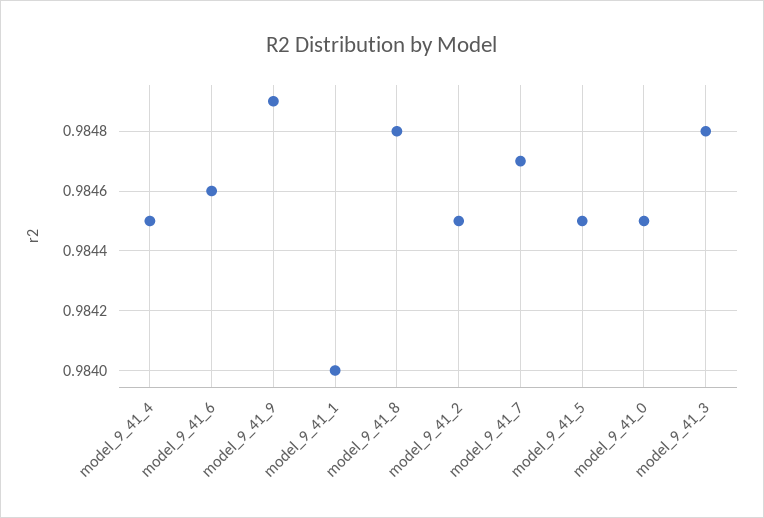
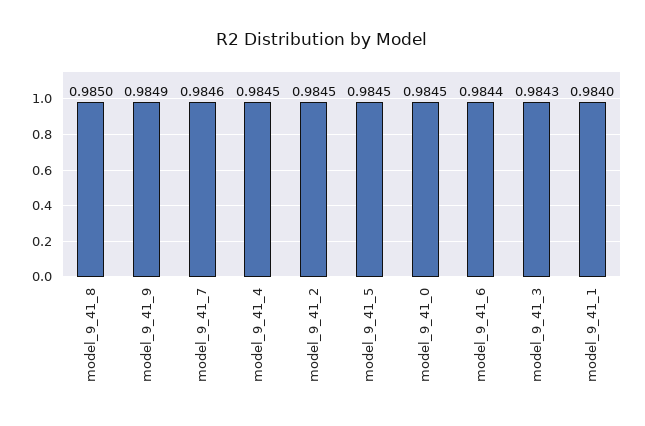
  {
    "model_9_41_4": 0.9845,
-   "model_9_41_6": 0.9846,
+   "model_9_41_6": 0.9844,
    "model_9_41_9": 0.9849,
    "model_9_41_1": 0.984,
-   "model_9_41_8": 0.9848,
+   "model_9_41_8": 0.985,
    "model_9_41_2": 0.9845,
-   "model_9_41_7": 0.9847,
+   "model_9_41_7": 0.9846,
    "model_9_41_5": 0.9845,
    "model_9_41_0": 0.9845,
-   "model_9_41_3": 0.9848
+   "model_9_41_3": 0.9843
  }

